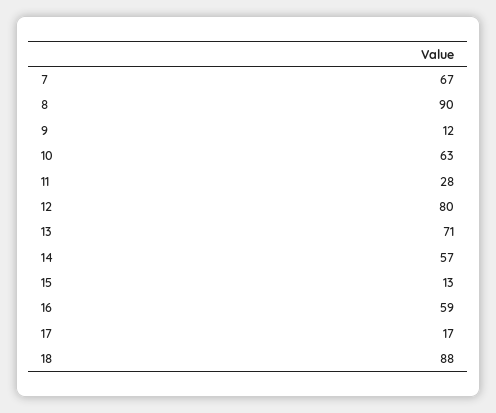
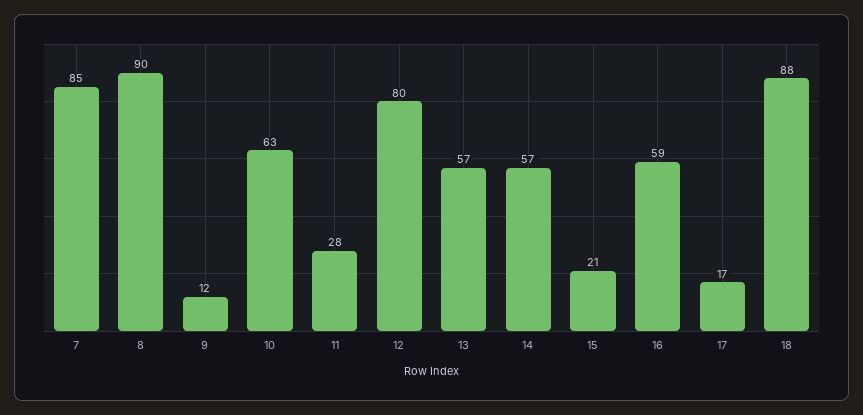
  {
-   "7": 67,
+   "7": 85,
    "8": 90,
    "9": 12,
    "10": 63,
    "11": 28,
    "12": 80,
-   "13": 71,
+   "13": 57,
    "14": 57,
-   "15": 13,
+   "15": 21,
    "16": 59,
    "17": 17,
    "18": 88
  }

